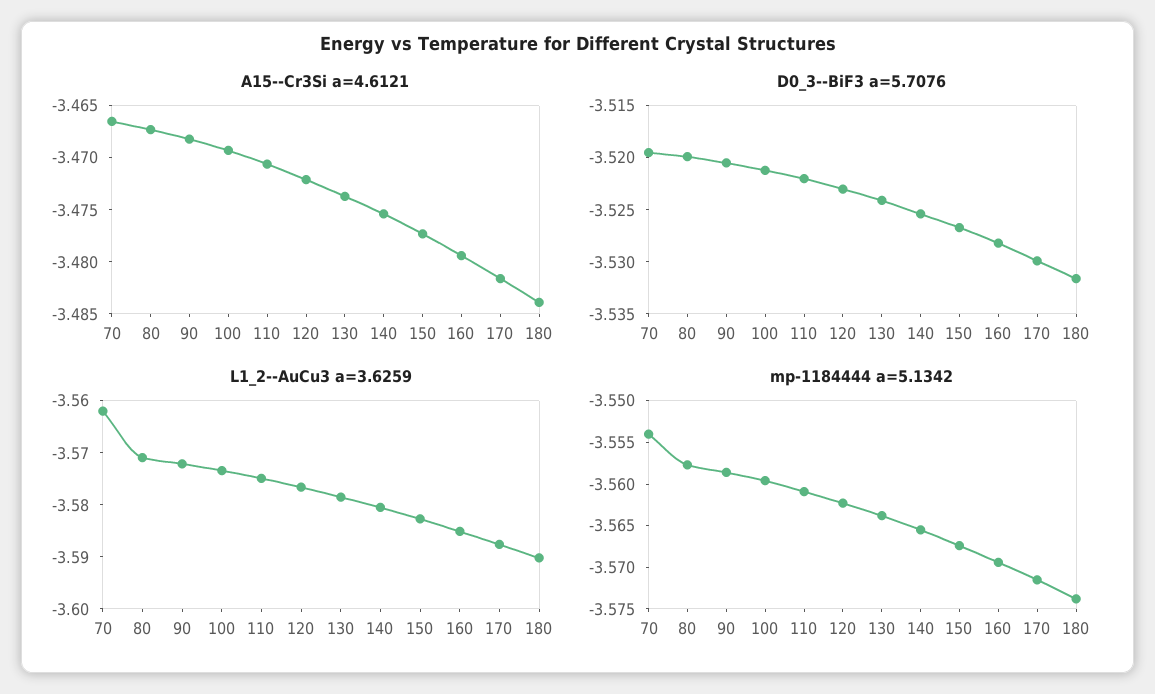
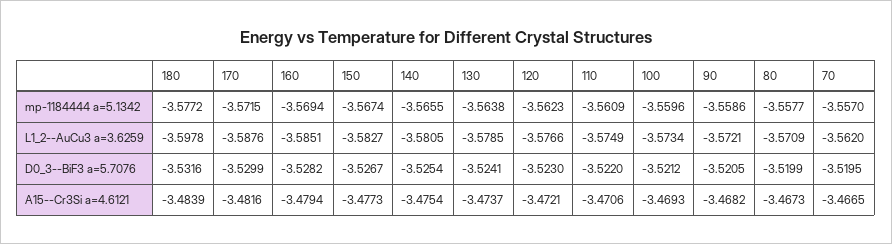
  {
    "A15--Cr3Si a=4.6121": {
      "70": -3.4665,
      "80": -3.4673,
      "90": -3.4682,
      "100": -3.4693,
      "110": -3.4706,
      "120": -3.4721,
      "130": -3.4737,
      "140": -3.4754,
      "150": -3.4773,
      "160": -3.4794,
      "170": -3.4816,
      "180": -3.4839
    },
    "D0_3--BiF3 a=5.7076": {
      "70": -3.5195,
      "80": -3.5199,
      "90": -3.5205,
      "100": -3.5212,
      "110": -3.522,
      "120": -3.523,
      "130": -3.5241,
      "140": -3.5254,
      "150": -3.5267,
      "160": -3.5282,
      "170": -3.5299,
      "180": -3.5316
    },
    "L1_2--AuCu3 a=3.6259": {
      "70": -3.562,
      "80": -3.5709,
      "90": -3.5721,
      "100": -3.5734,
      "110": -3.5749,
      "120": -3.5766,
      "130": -3.5785,
      "140": -3.5805,
      "150": -3.5827,
      "160": -3.5851,
      "170": -3.5876,
-     "180": -3.59
+     "180": -3.5978
    },
    "mp-1184444 a=5.1342": {
-     "70": -3.554,
+     "70": -3.557,
      "80": -3.5577,
      "90": -3.5586,
      "100": -3.5596,
      "110": -3.5609,
      "120": -3.5623,
      "130": -3.5638,
      "140": -3.5655,
      "150": -3.5674,
      "160": -3.5694,
      "170": -3.5715,
-     "180": -3.574
+     "180": -3.5772
    }
  }

